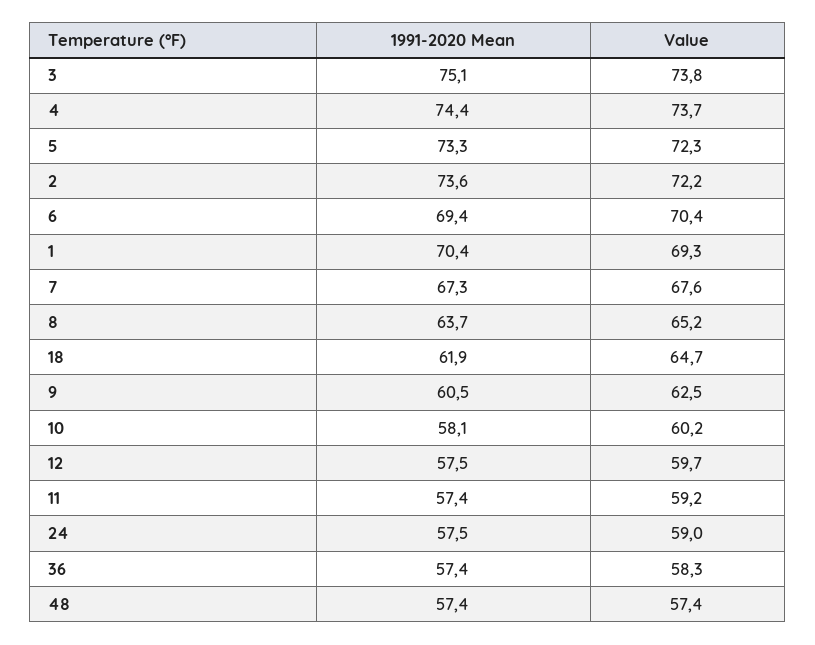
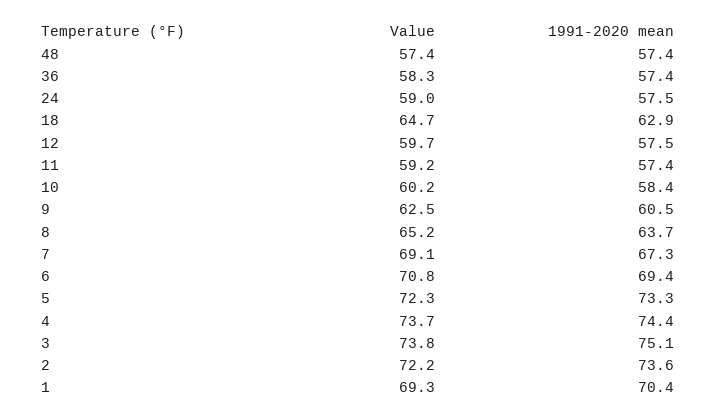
  {
    "1991-2020 Mean": {
      "3": 75.1,
      "4": 74.4,
      "5": 73.3,
      "2": 73.6,
      "6": 69.4,
      "1": 70.4,
      "7": 67.3,
      "8": 63.7,
-     "18": 61.9,
+     "18": 62.9,
      "9": 60.5,
-     "10": 58.1,
+     "10": 58.4,
      "12": 57.5,
      "11": 57.4,
      "24": 57.5,
      "36": 57.4,
      "48": 57.4
    },
    "Value": {
      "3": 73.8,
      "4": 73.7,
      "5": 72.3,
      "2": 72.2,
-     "6": 70.4,
+     "6": 70.8,
      "1": 69.3,
-     "7": 67.6,
+     "7": 69.1,
      "8": 65.2,
      "18": 64.7,
      "9": 62.5,
      "10": 60.2,
      "12": 59.7,
      "11": 59.2,
      "24": 59,
      "36": 58.3,
      "48": 57.4
    }
  }

